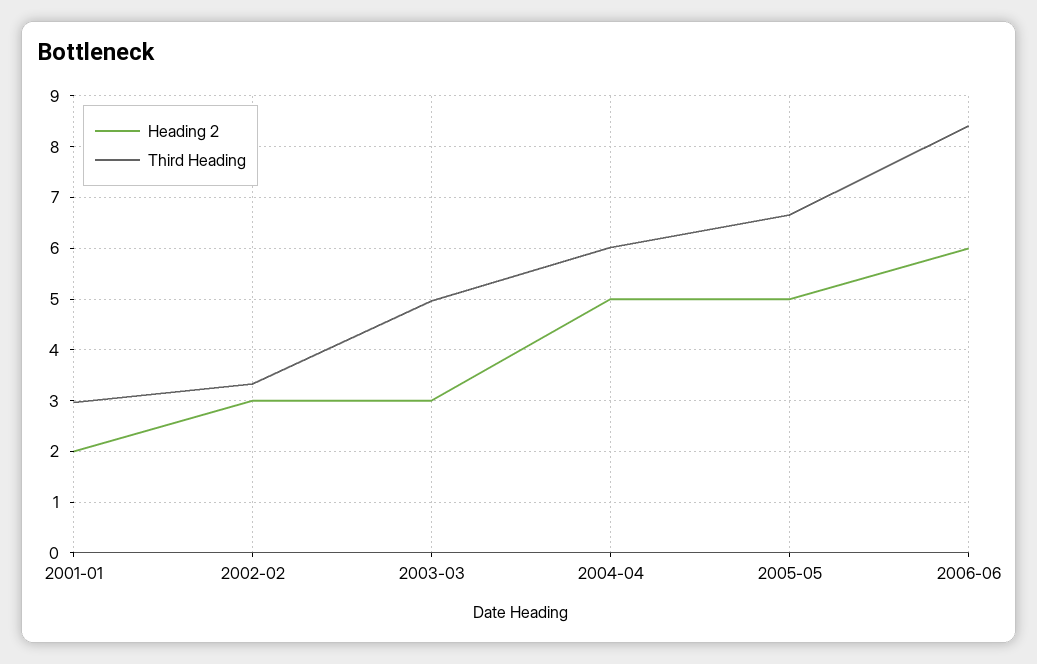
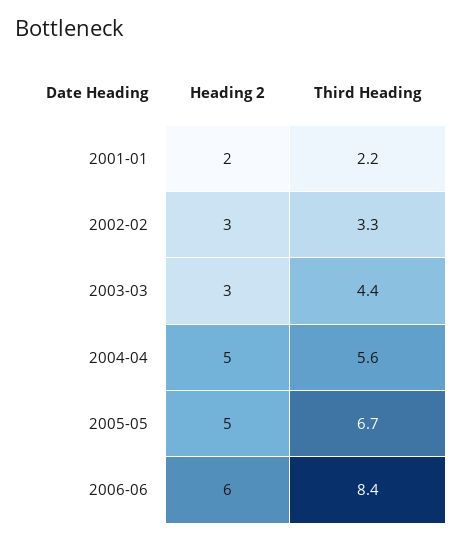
  {
    "Heading 2": {
      "2001-01": 2,
      "2002-02": 3,
      "2003-03": 3,
      "2004-04": 5,
      "2005-05": 5,
      "2006-06": 6
    },
    "Third Heading": {
-     "2001-01": 3,
+     "2001-01": 2.2,
      "2002-02": 3.3,
-     "2003-03": 5,
+     "2003-03": 4.4,
-     "2004-04": 6,
+     "2004-04": 5.6,
      "2005-05": 6.7,
      "2006-06": 8.4
    }
  }

